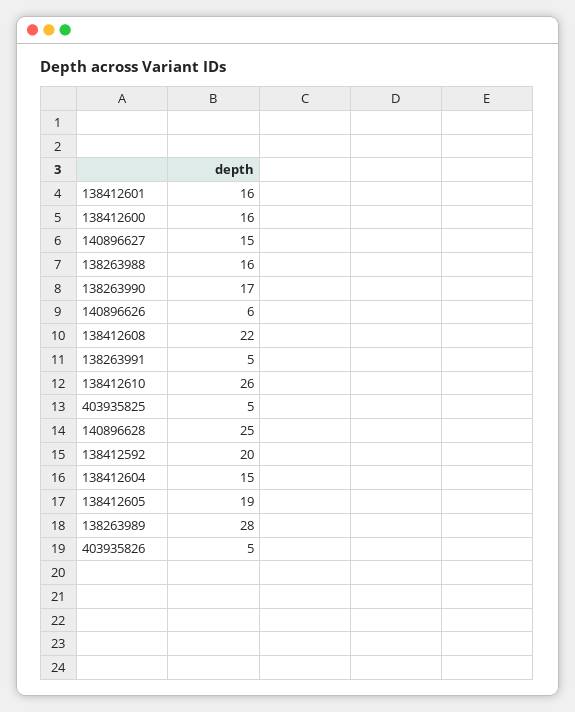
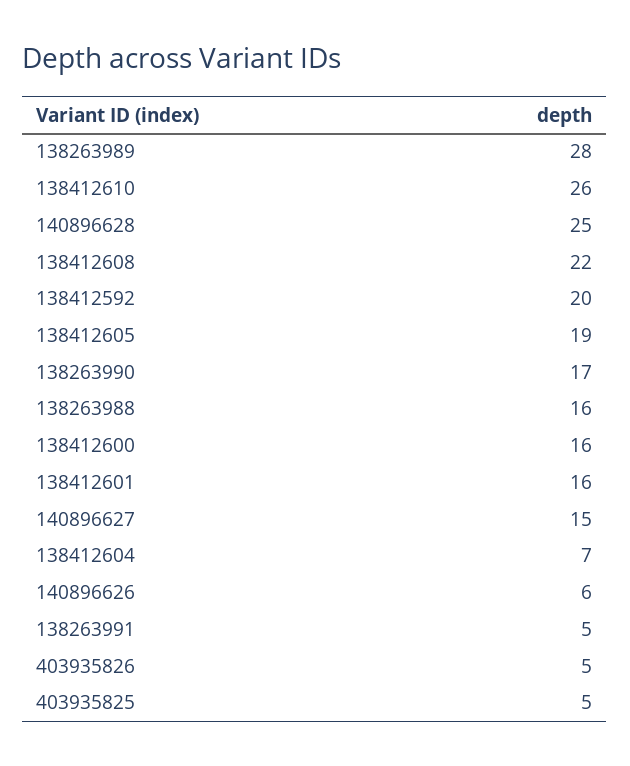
  {
    "138412601": 16,
    "138412600": 16,
    "140896627": 15,
    "138263988": 16,
    "138263990": 17,
    "140896626": 6,
    "138412608": 22,
    "138263991": 5,
    "138412610": 26,
    "403935825": 5,
    "140896628": 25,
    "138412592": 20,
-   "138412604": 15,
+   "138412604": 7,
    "138412605": 19,
    "138263989": 28,
    "403935826": 5
  }

